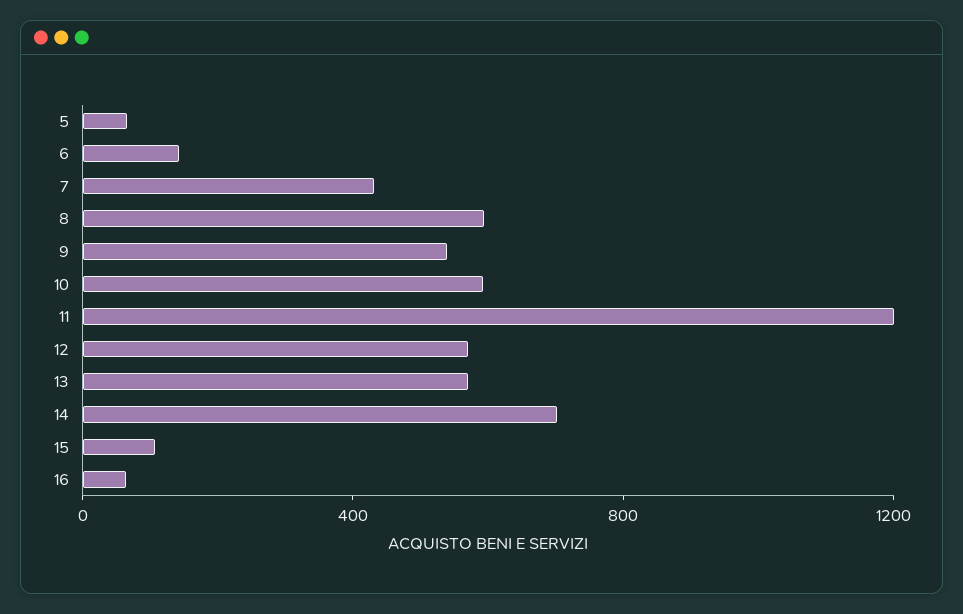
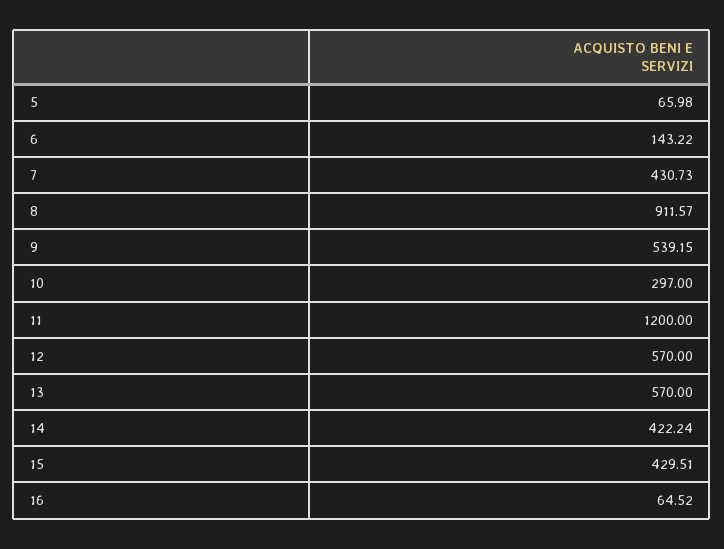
  {
    "5": 65.98,
    "6": 143.22,
    "7": 430.73,
-   "8": 600,
+   "8": 911.57,
    "9": 539.15,
-   "10": 600,
+   "10": 297,
    "11": 1200,
    "12": 570,
    "13": 570,
-   "14": 700,
+   "14": 422.24,
-   "15": 100,
+   "15": 429.51,
    "16": 64.52
  }

